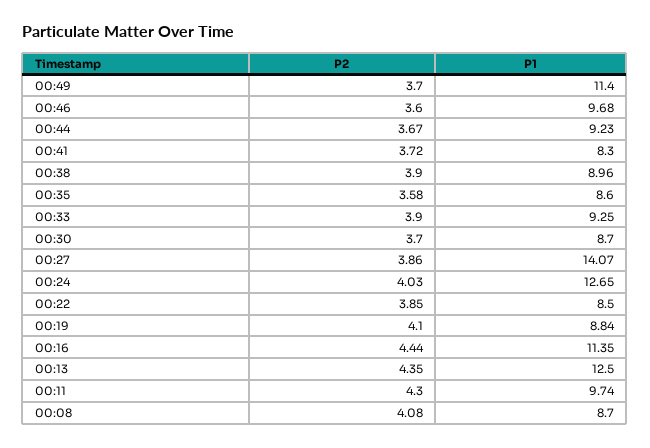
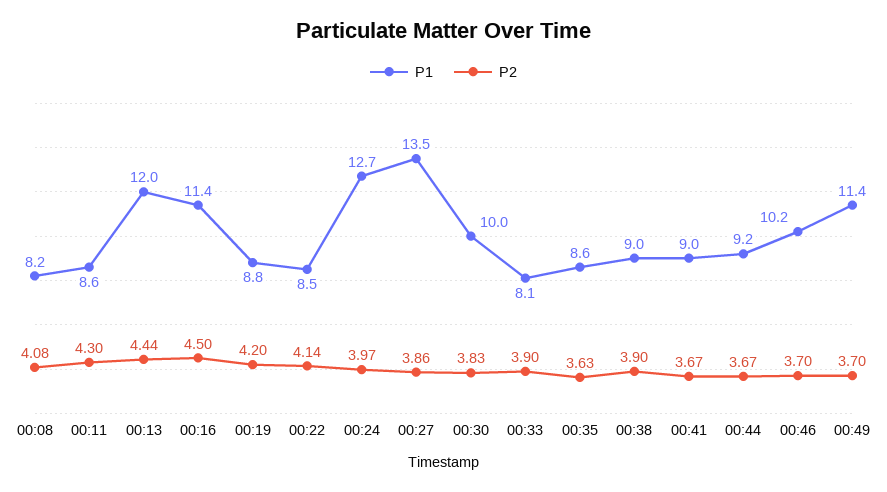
  {
    "P2": {
      "00:49": 3.7,
-     "00:46": 3.6,
+     "00:46": 3.7,
      "00:44": 3.67,
-     "00:41": 3.72,
+     "00:41": 3.67,
      "00:38": 3.9,
-     "00:35": 3.58,
+     "00:35": 3.63,
      "00:33": 3.9,
-     "00:30": 3.7,
+     "00:30": 3.83,
      "00:27": 3.86,
-     "00:24": 4.03,
+     "00:24": 3.97,
-     "00:22": 3.85,
+     "00:22": 4.14,
-     "00:19": 4.1,
+     "00:19": 4.2,
-     "00:16": 4.44,
+     "00:16": 4.5,
-     "00:13": 4.35,
+     "00:13": 4.44,
      "00:11": 4.3,
      "00:08": 4.08
    },
    "P1": {
      "00:49": 11.4,
-     "00:46": 9.68,
+     "00:46": 10.2,
      "00:44": 9.23,
-     "00:41": 8.3,
+     "00:41": 9,
      "00:38": 8.96,
      "00:35": 8.6,
-     "00:33": 9.25,
+     "00:33": 8.1,
-     "00:30": 8.7,
+     "00:30": 10,
-     "00:27": 14.07,
+     "00:27": 13.5,
      "00:24": 12.65,
      "00:22": 8.5,
      "00:19": 8.84,
      "00:16": 11.35,
-     "00:13": 12.5,
+     "00:13": 12,
-     "00:11": 9.74,
+     "00:11": 8.6,
-     "00:08": 8.7
+     "00:08": 8.2
    }
  }

